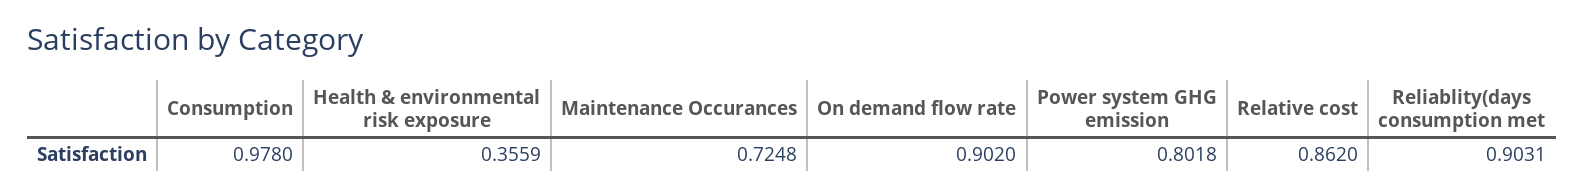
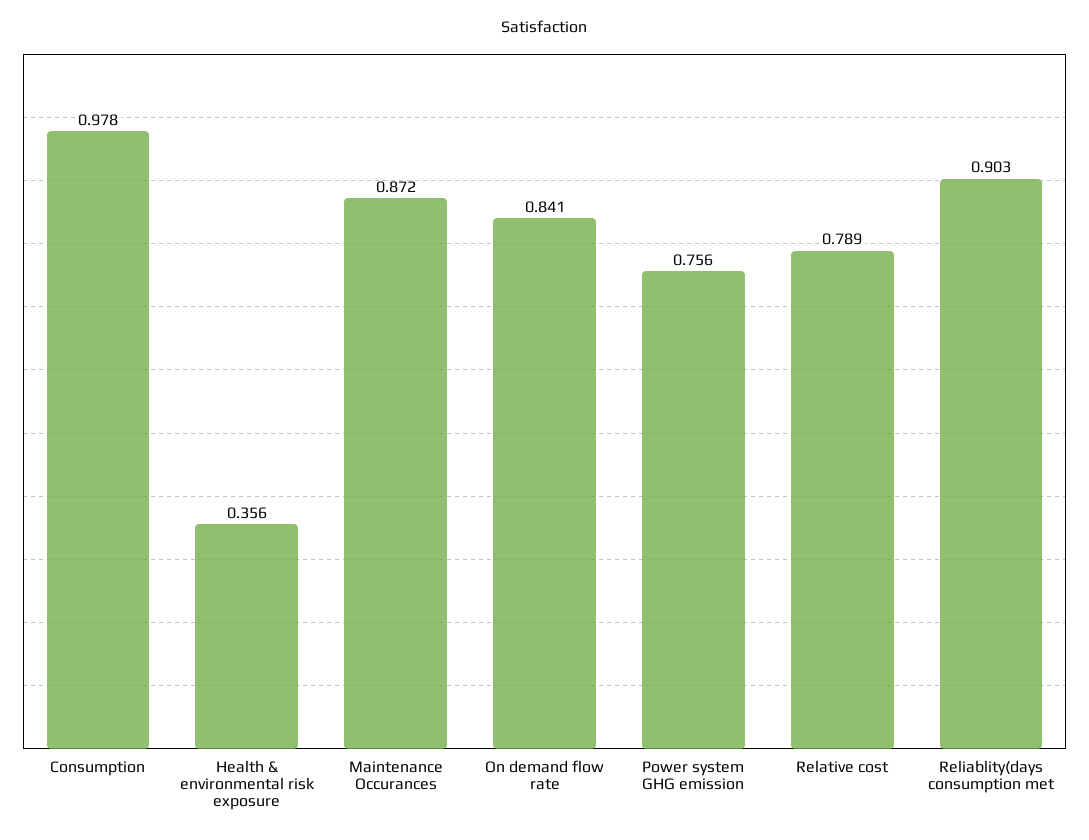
  {
    "Consumption": 0.978,
    "Health & environmental risk exposure": 0.3559,
-   "Maintenance Occurances": 0.7248,
+   "Maintenance Occurances": 0.872,
-   "On demand flow rate": 0.902,
+   "On demand flow rate": 0.841,
-   "Power system GHG emission": 0.8018,
+   "Power system GHG emission": 0.756,
-   "Relative cost": 0.862,
+   "Relative cost": 0.789,
    "Reliablity(days consumption met": 0.9031
  }

